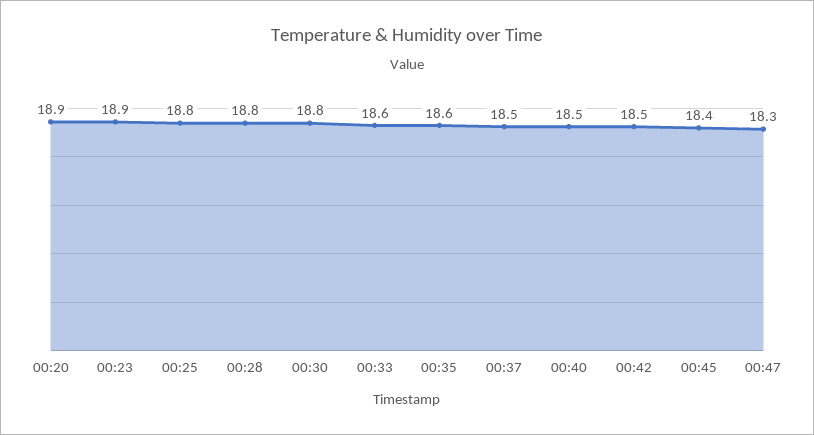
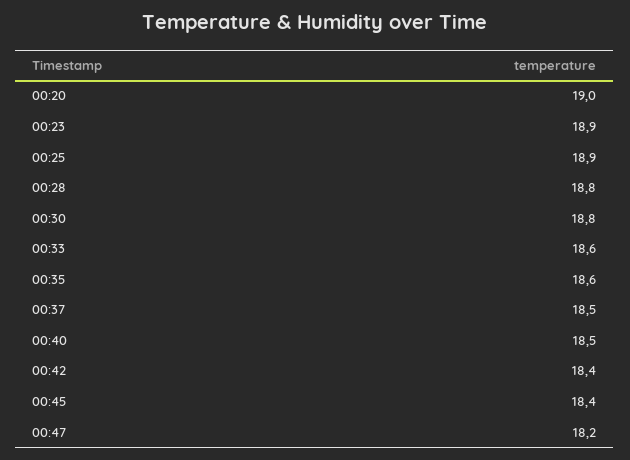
  {
-   "00:20": 18.9,
+   "00:20": 19,
    "00:23": 18.9,
-   "00:25": 18.8,
+   "00:25": 18.9,
    "00:28": 18.8,
    "00:30": 18.8,
    "00:33": 18.6,
    "00:35": 18.6,
    "00:37": 18.5,
    "00:40": 18.5,
-   "00:42": 18.5,
+   "00:42": 18.4,
    "00:45": 18.4,
-   "00:47": 18.3
+   "00:47": 18.2
  }

